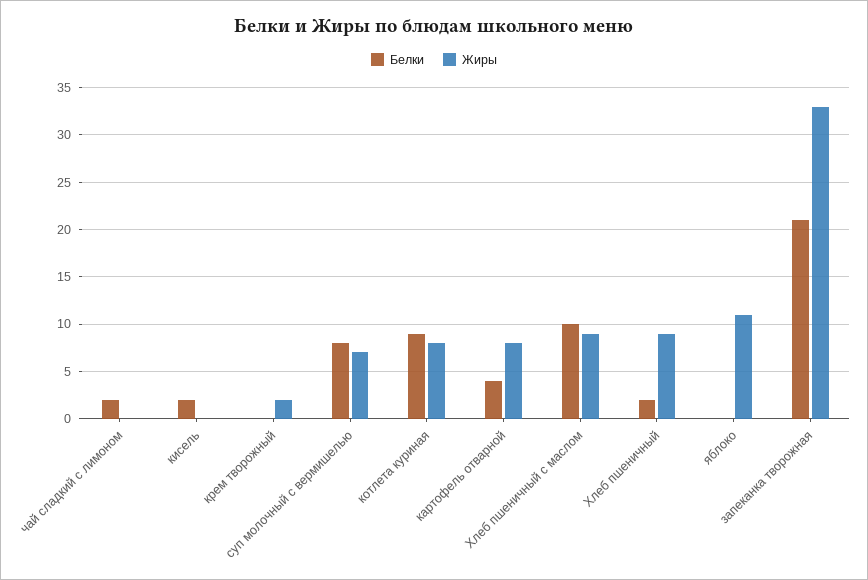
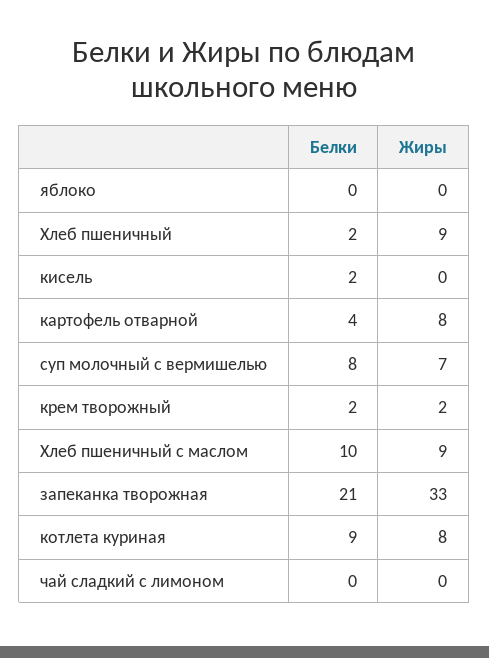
  {
    "Белки": {
-     "чай сладкий с лимоном": 2,
+     "чай сладкий с лимоном": 0,
      "кисель": 2,
-     "крем творожный": 0,
+     "крем творожный": 2,
      "суп молочный с вермишелью": 8,
      "котлета куриная": 9,
      "картофель отварной": 4,
      "Хлеб пшеничный с маслом": 10,
      "Хлеб пшеничный": 2,
      "яблоко": 0,
      "запеканка творожная": 21
    },
    "Жиры": {
      "чай сладкий с лимоном": 0,
      "кисель": 0,
      "крем творожный": 2,
      "суп молочный с вермишелью": 7,
      "котлета куриная": 8,
      "картофель отварной": 8,
      "Хлеб пшеничный с маслом": 9,
      "Хлеб пшеничный": 9,
-     "яблоко": 11,
+     "яблоко": 0,
      "запеканка творожная": 33
    }
  }

